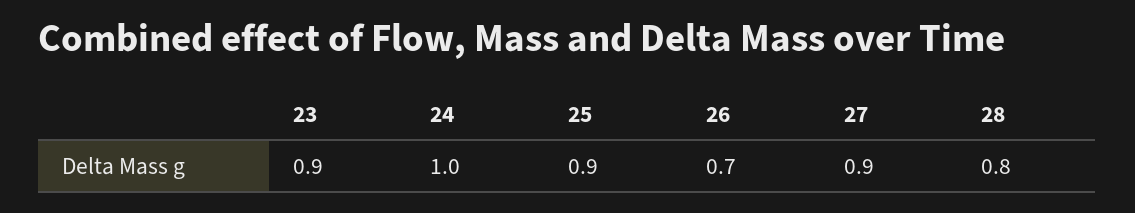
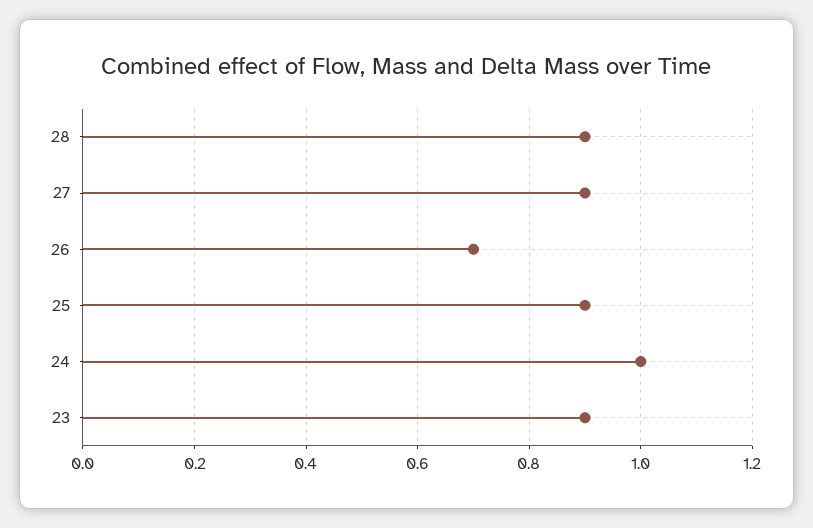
  {
    "23": 0.9,
    "24": 1,
    "25": 0.9,
    "26": 0.7,
    "27": 0.9,
-   "28": 0.8
+   "28": 0.9
  }

